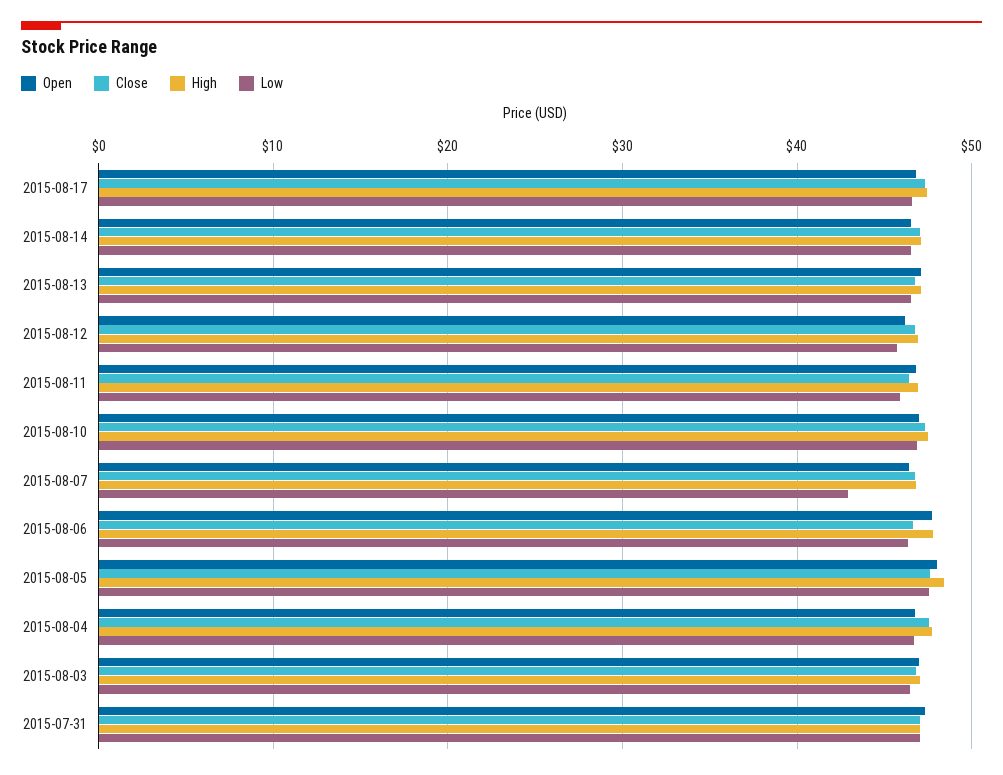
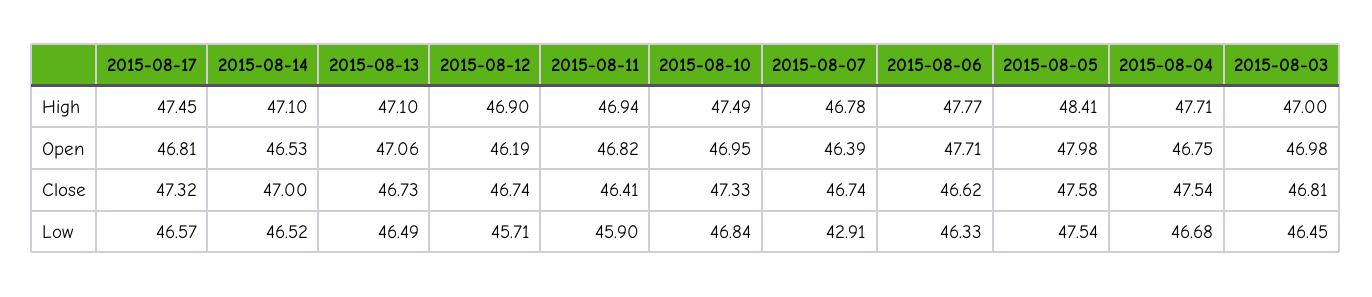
  {
    "Open": {
      "2015-08-17": 46.81,
      "2015-08-14": 46.53,
      "2015-08-13": 47.06,
      "2015-08-12": 46.19,
      "2015-08-11": 46.82,
      "2015-08-10": 46.95,
      "2015-08-07": 46.39,
      "2015-08-06": 47.71,
      "2015-08-05": 47.98,
      "2015-08-04": 46.75,
-     "2015-08-03": 46.98,
+     "2015-08-03": 46.98
-     "2015-07-31": 47
    },
    "Close": {
      "2015-08-17": 47.32,
      "2015-08-14": 47,
      "2015-08-13": 46.73,
      "2015-08-12": 46.74,
      "2015-08-11": 46.41,
      "2015-08-10": 47.33,
      "2015-08-07": 46.74,
      "2015-08-06": 46.62,
      "2015-08-05": 47.58,
      "2015-08-04": 47.54,
-     "2015-08-03": 46.81,
+     "2015-08-03": 46.81
-     "2015-07-31": 47
    },
    "High": {
      "2015-08-17": 47.45,
      "2015-08-14": 47.1,
      "2015-08-13": 47.1,
      "2015-08-12": 46.9,
      "2015-08-11": 46.94,
      "2015-08-10": 47.49,
      "2015-08-07": 46.78,
      "2015-08-06": 47.77,
      "2015-08-05": 48.41,
      "2015-08-04": 47.71,
-     "2015-08-03": 47,
+     "2015-08-03": 47
-     "2015-07-31": 47
    },
    "Low": {
      "2015-08-17": 46.57,
      "2015-08-14": 46.52,
      "2015-08-13": 46.49,
      "2015-08-12": 45.71,
      "2015-08-11": 45.9,
      "2015-08-10": 46.84,
      "2015-08-07": 42.91,
      "2015-08-06": 46.33,
      "2015-08-05": 47.54,
      "2015-08-04": 46.68,
-     "2015-08-03": 46.45,
+     "2015-08-03": 46.45
-     "2015-07-31": 47
    }
  }

